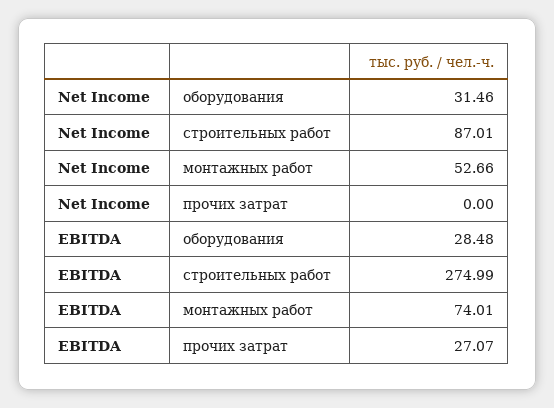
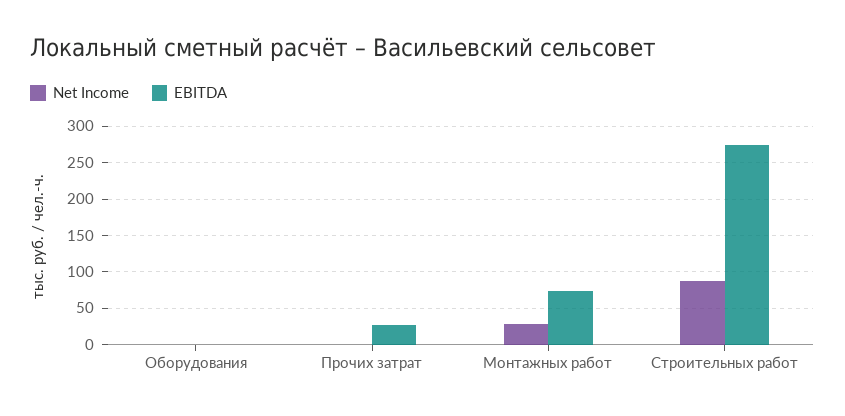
  {
    "Net Income": {
-     "оборудования": 31.46,
+     "оборудования": 0,
      "строительных работ": 87.01,
-     "монтажных работ": 52.66,
+     "монтажных работ": 30,
      "прочих затрат": 0
    },
    "EBITDA": {
-     "оборудования": 28.48,
+     "оборудования": 0,
      "строительных работ": 274.99,
      "монтажных работ": 74.01,
      "прочих затрат": 27.07
    }
  }

